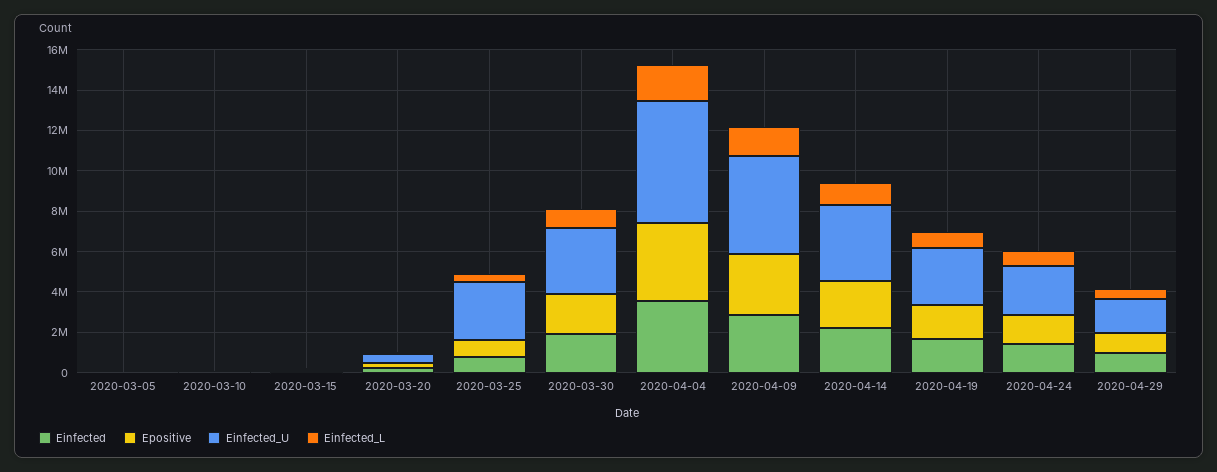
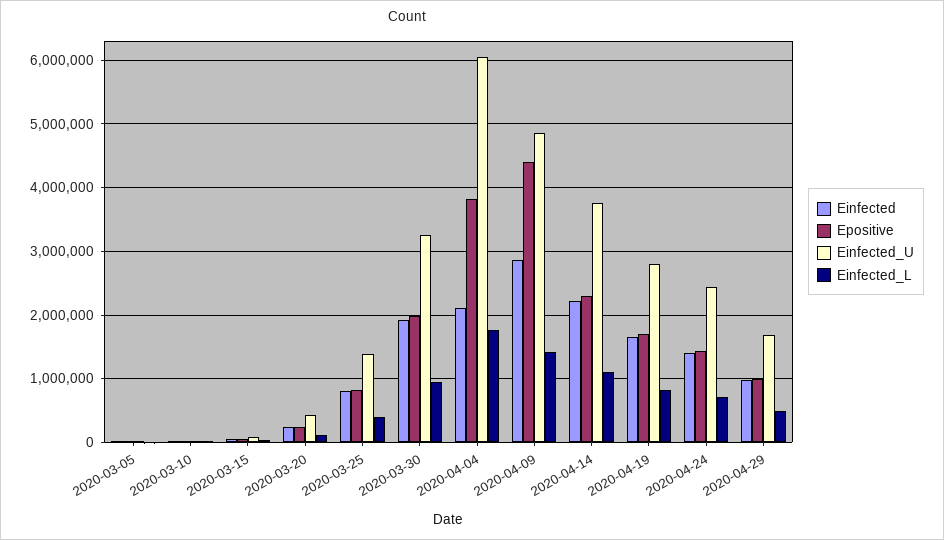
  {
    "Einfected": {
      "2020-03-05": 0,
      "2020-03-10": 0,
      "2020-03-15": 0,
      "2020-03-20": 200000,
      "2020-03-25": 800000,
      "2020-03-30": 1900000,
-     "2020-04-04": 3500000,
+     "2020-04-04": 2100000,
      "2020-04-09": 2900000,
      "2020-04-14": 2200000,
      "2020-04-19": 1700000,
      "2020-04-24": 1400000,
      "2020-04-29": 1000000
    },
    "Epositive": {
      "2020-03-05": 0,
      "2020-03-10": 0,
      "2020-03-15": 100000,
      "2020-03-20": 200000,
      "2020-03-25": 800000,
      "2020-03-30": 2000000,
      "2020-04-04": 3800000,
-     "2020-04-09": 3000000,
+     "2020-04-09": 4400000,
      "2020-04-14": 2300000,
      "2020-04-19": 1700000,
      "2020-04-24": 1400000,
      "2020-04-29": 1000000
    },
    "Einfected_U": {
      "2020-03-05": 0,
      "2020-03-10": 0,
      "2020-03-15": 100000,
      "2020-03-20": 400000,
-     "2020-03-25": 3000000,
+     "2020-03-25": 1400000,
      "2020-03-30": 3300000,
      "2020-04-04": 6100000,
      "2020-04-09": 4900000,
      "2020-04-14": 3800000,
      "2020-04-19": 2800000,
      "2020-04-24": 2400000,
      "2020-04-29": 1700000
    },
    "Einfected_L": {
      "2020-03-05": 0,
      "2020-03-10": 0,
      "2020-03-15": 0,
      "2020-03-20": 100000,
      "2020-03-25": 400000,
      "2020-03-30": 1000000,
      "2020-04-04": 1800000,
      "2020-04-09": 1400000,
      "2020-04-14": 1100000,
      "2020-04-19": 800000,
      "2020-04-24": 700000,
      "2020-04-29": 500000
    }
  }

